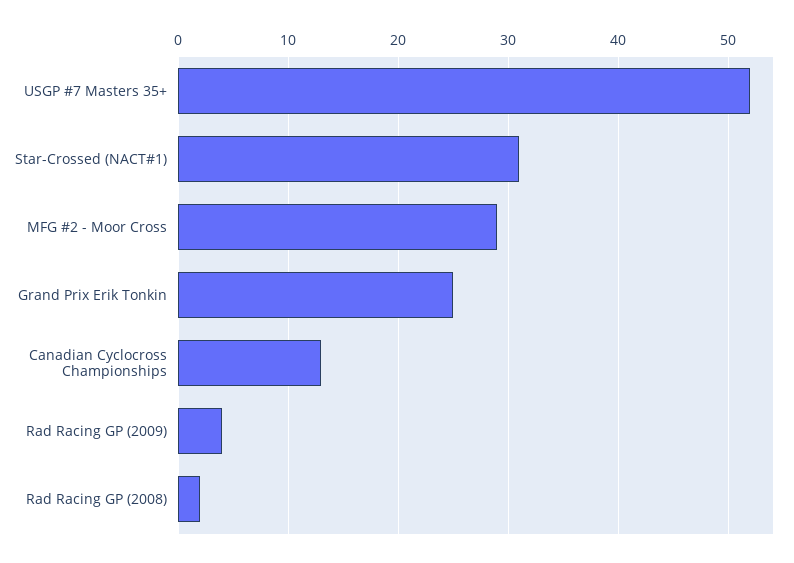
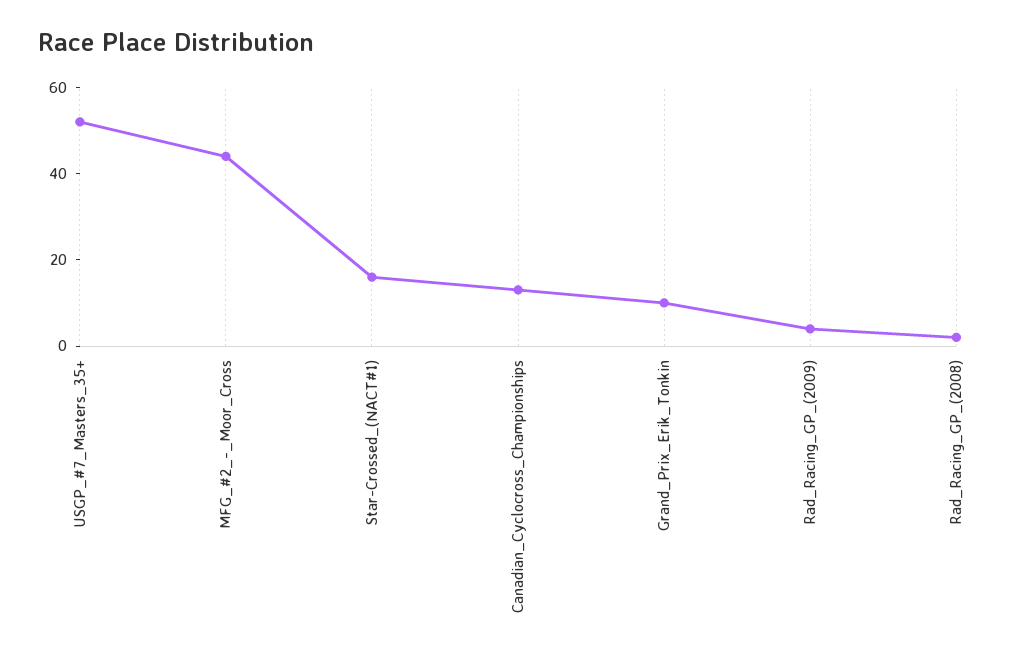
  {
    "USGP #7 Masters 35+": 52,
-   "Star-Crossed (NACT#1)": 31,
+   "Star-Crossed (NACT#1)": 15,
-   "MFG #2 - Moor Cross": 29,
+   "MFG #2 - Moor Cross": 45,
-   "Grand Prix Erik Tonkin": 25,
+   "Grand Prix Erik Tonkin": 10,
    "Canadian Cyclocross Championships": 13,
    "Rad Racing GP (2009)": 4,
    "Rad Racing GP (2008)": 2
  }

